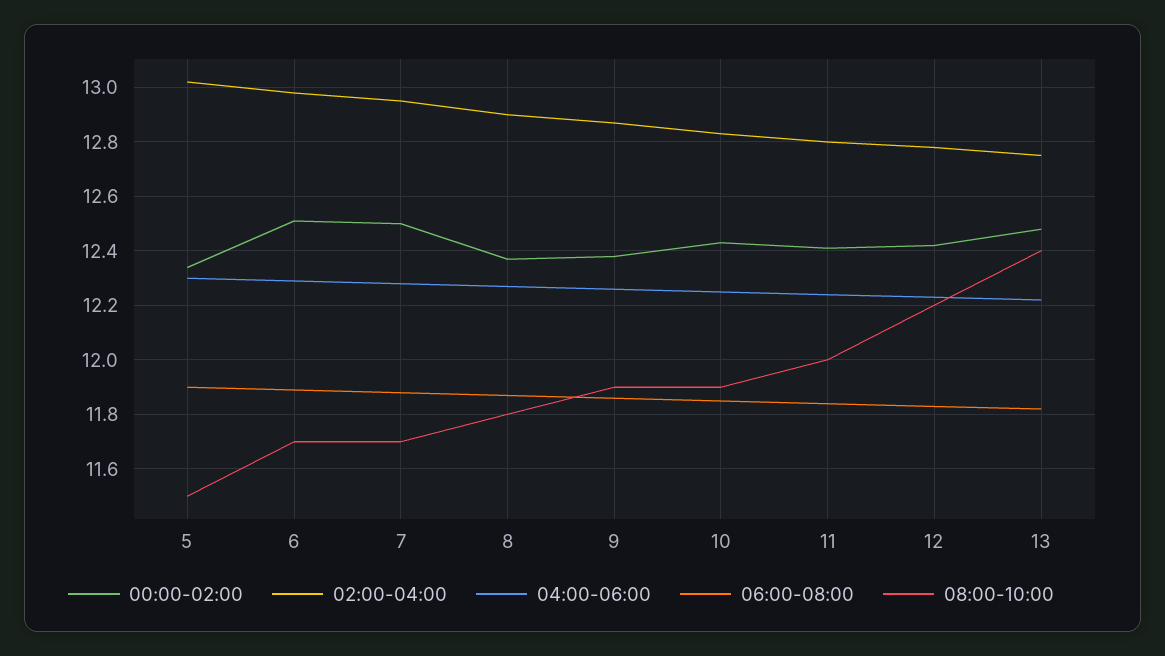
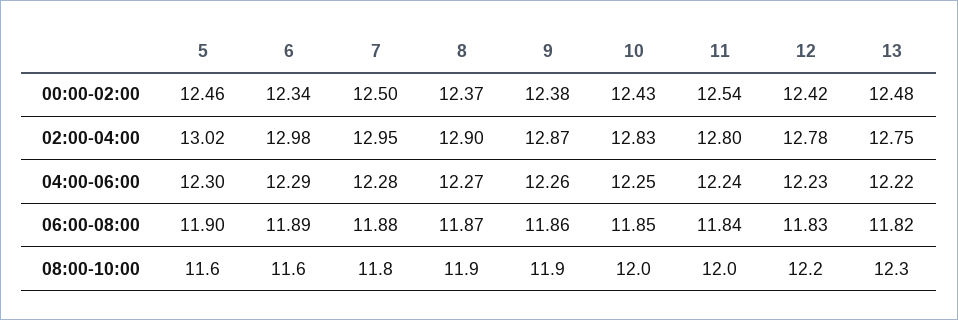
  {
    "00:00-02:00": {
-     "5": 12.35,
+     "5": 12.46,
-     "6": 12.5,
+     "6": 12.34,
      "7": 12.5,
      "8": 12.37,
      "9": 12.38,
      "10": 12.43,
-     "11": 12.4,
+     "11": 12.54,
      "12": 12.42,
      "13": 12.48
    },
    "02:00-04:00": {
      "5": 13.02,
      "6": 12.98,
      "7": 12.95,
      "8": 12.9,
      "9": 12.87,
      "10": 12.83,
      "11": 12.8,
      "12": 12.78,
      "13": 12.75
    },
    "04:00-06:00": {
      "5": 12.3,
      "6": 12.29,
      "7": 12.28,
      "8": 12.27,
      "9": 12.26,
      "10": 12.25,
      "11": 12.24,
      "12": 12.23,
      "13": 12.22
    },
    "06:00-08:00": {
      "5": 11.9,
      "6": 11.89,
      "7": 11.88,
      "8": 11.87,
      "9": 11.86,
      "10": 11.85,
      "11": 11.84,
      "12": 11.83,
      "13": 11.82
    },
    "08:00-10:00": {
-     "5": 11.5,
+     "5": 11.6,
-     "6": 11.7,
+     "6": 11.6,
-     "7": 11.7,
+     "7": 11.8,
-     "8": 11.8,
+     "8": 11.9,
      "9": 11.9,
-     "10": 11.9,
+     "10": 12,
      "11": 12,
      "12": 12.2,
-     "13": 12.4
+     "13": 12.3
    }
  }

